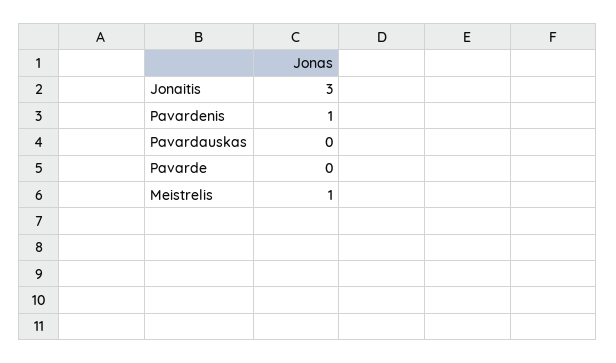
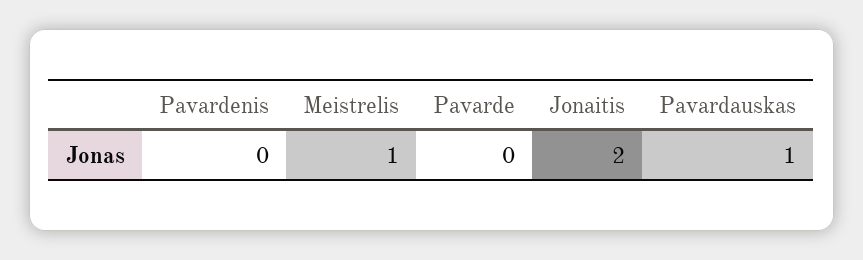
  {
-   "Jonaitis": 3,
+   "Jonaitis": 2,
-   "Pavardenis": 1,
+   "Pavardenis": 0,
-   "Pavardauskas": 0,
+   "Pavardauskas": 1,
    "Pavarde": 0,
    "Meistrelis": 1
  }

